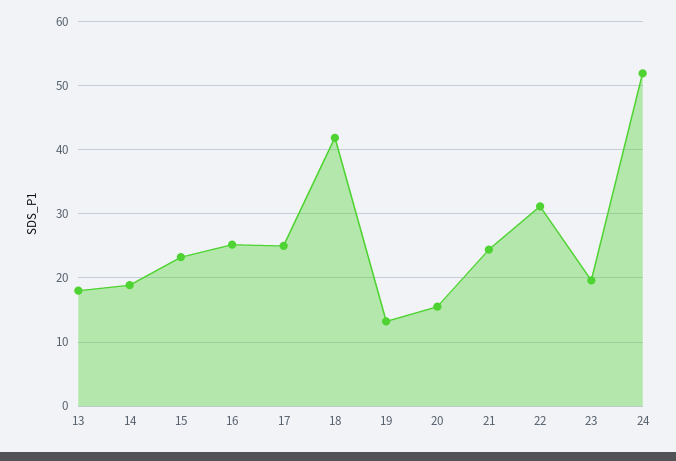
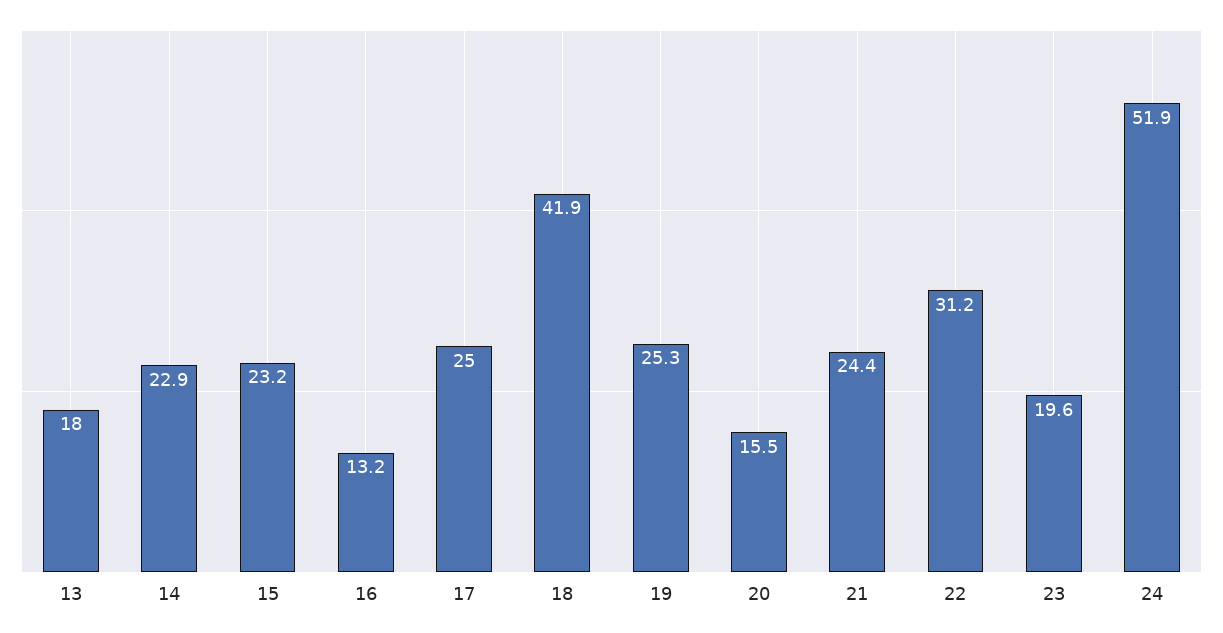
  {
    "13": 18,
-   "14": 19,
+   "14": 22.9,
    "15": 23.2,
-   "16": 25,
+   "16": 13.2,
    "17": 25,
    "18": 41.9,
-   "19": 13,
+   "19": 25.3,
    "20": 15.5,
    "21": 24.4,
    "22": 31.2,
    "23": 19.6,
    "24": 51.9
  }

